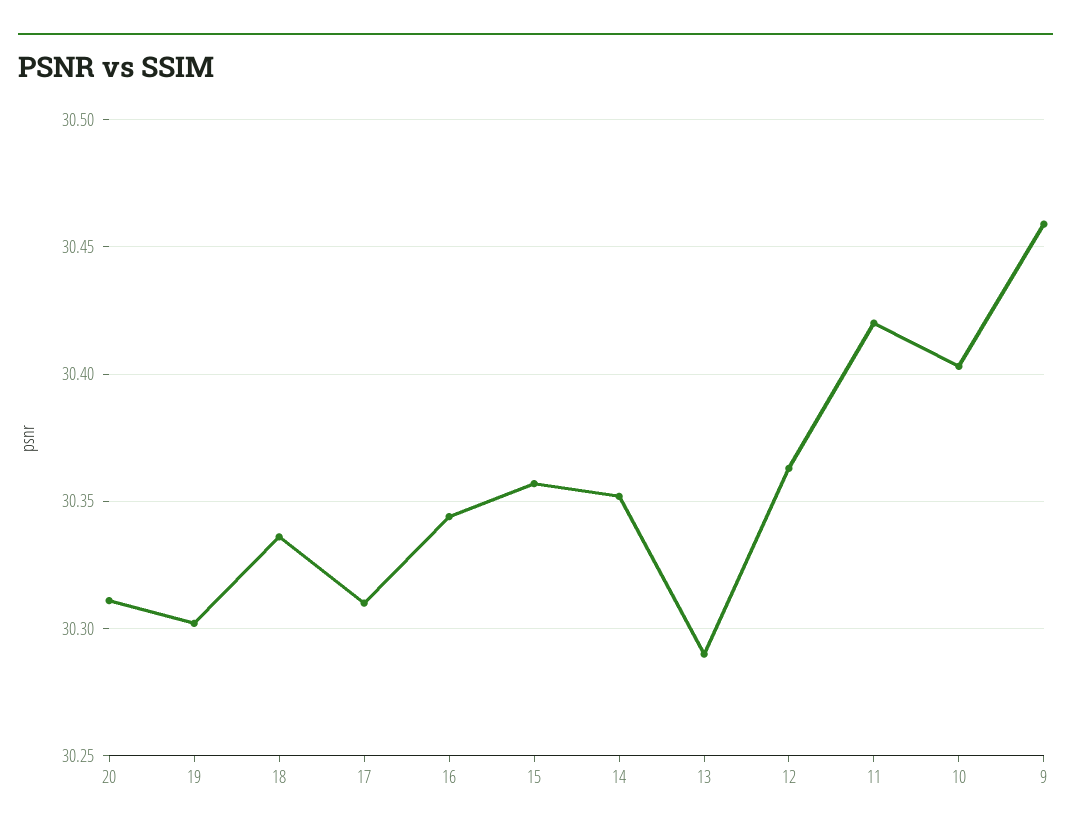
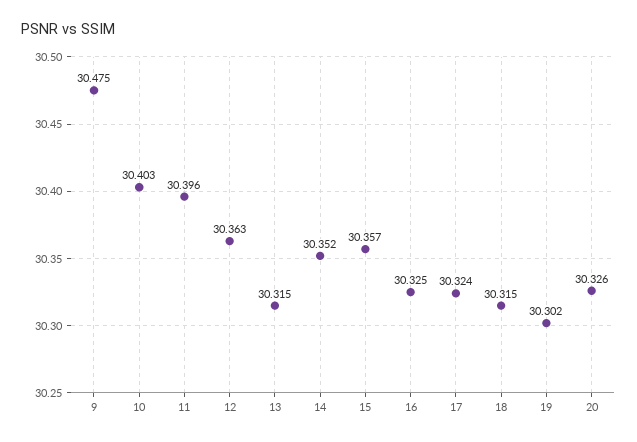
  {
-   "20": 30.31,
+   "20": 30.326,
    "19": 30.302,
-   "18": 30.335,
+   "18": 30.315,
-   "17": 30.31,
+   "17": 30.324,
-   "16": 30.345,
+   "16": 30.325,
    "15": 30.357,
    "14": 30.352,
-   "13": 30.29,
+   "13": 30.315,
    "12": 30.363,
-   "11": 30.42,
+   "11": 30.396,
    "10": 30.403,
-   "9": 30.46
+   "9": 30.475
  }

